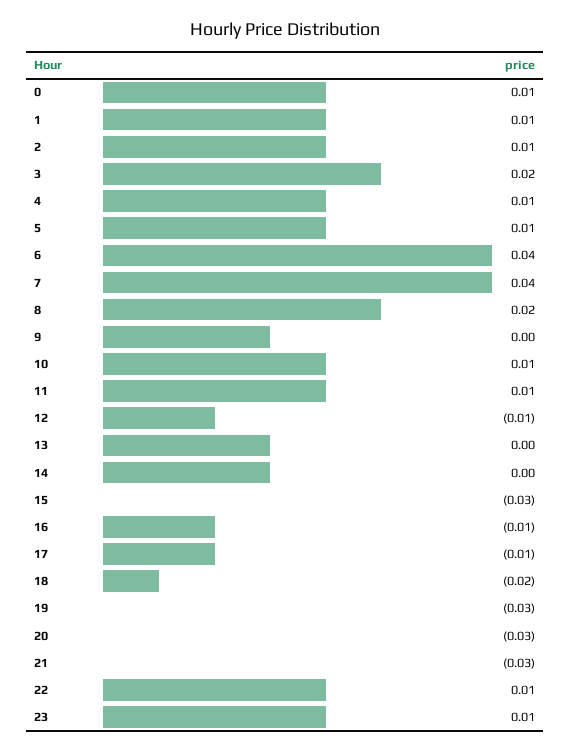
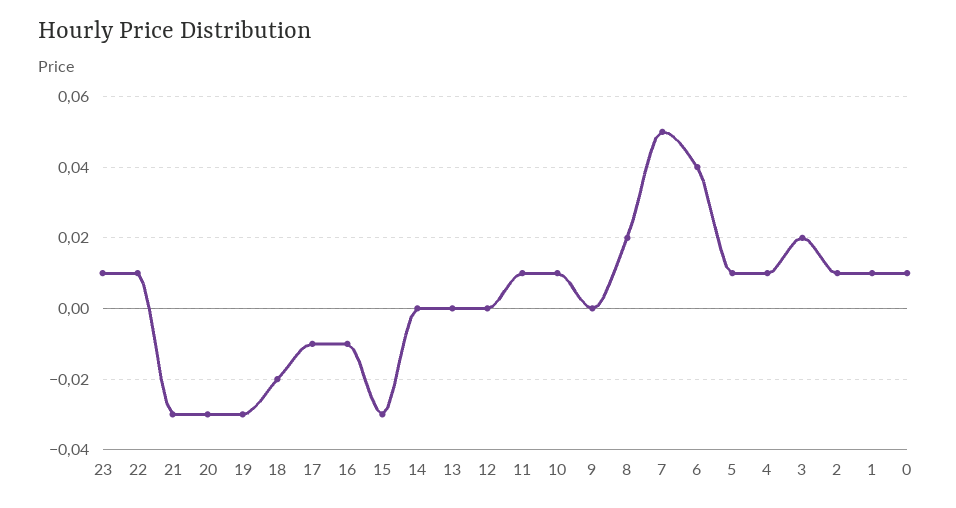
  {
    "0": 0.01,
    "1": 0.01,
    "2": 0.01,
    "3": 0.02,
    "4": 0.01,
    "5": 0.01,
    "6": 0.04,
-   "7": 0.04,
+   "7": 0.05,
    "8": 0.02,
    "9": 0,
    "10": 0.01,
    "11": 0.01,
-   "12": -0.01,
+   "12": 0,
    "13": 0,
    "14": 0,
    "15": -0.03,
    "16": -0.01,
    "17": -0.01,
    "18": -0.02,
    "19": -0.03,
    "20": -0.03,
    "21": -0.03,
    "22": 0.01,
    "23": 0.01
  }

